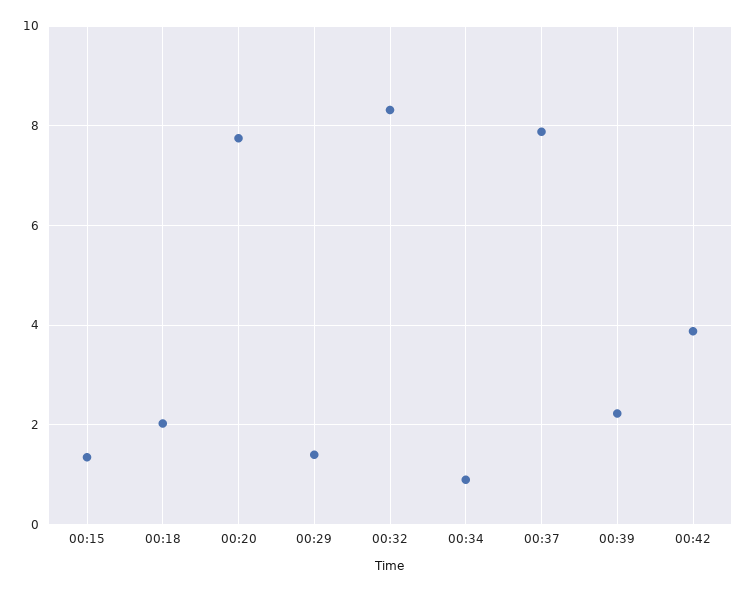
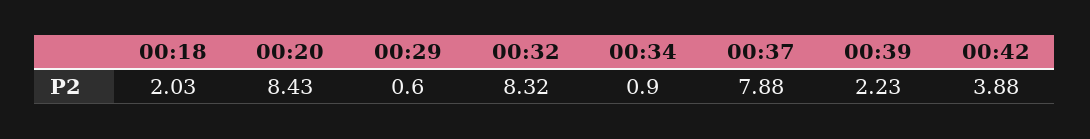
  {
-   "00:15": 1.4,
    "00:18": 2.03,
-   "00:20": 7.8,
+   "00:20": 8.43,
-   "00:29": 1.4,
+   "00:29": 0.6,
    "00:32": 8.32,
    "00:34": 0.9,
    "00:37": 7.88,
    "00:39": 2.23,
    "00:42": 3.88
  }

